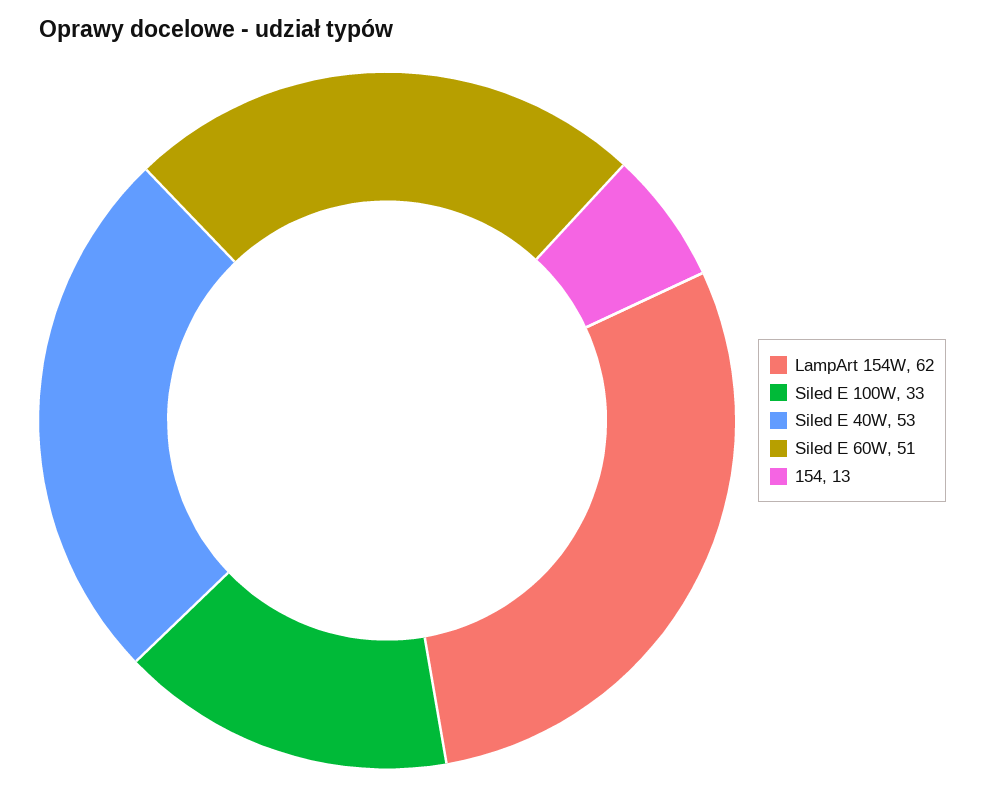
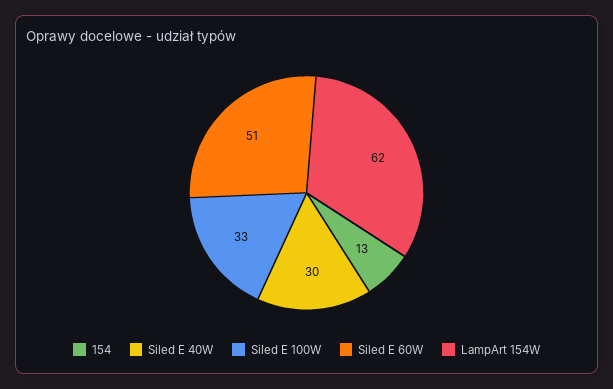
  {
    "LampArt 154W": 62,
    "Siled E 100W": 33,
-   "Siled E 40W": 53,
+   "Siled E 40W": 30,
    "Siled E 60W": 51,
    "154": 13
  }

